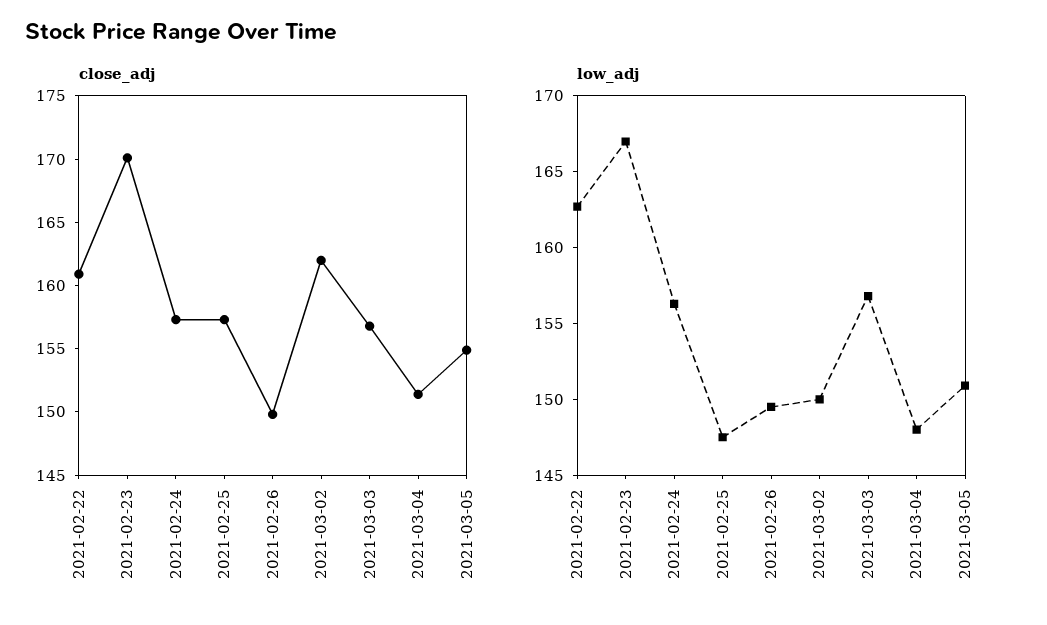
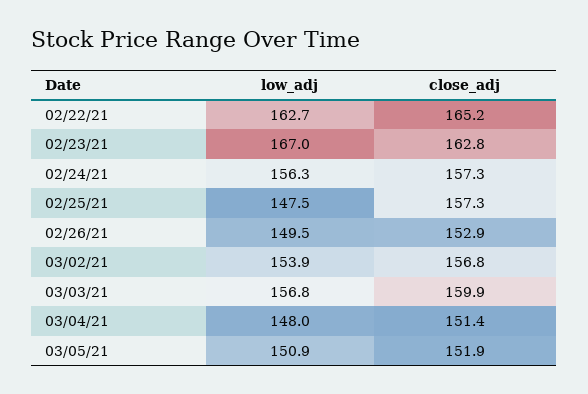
  {
    "close_adj": {
-     "2021-02-22": 161,
+     "2021-02-22": 165.2,
-     "2021-02-23": 170,
+     "2021-02-23": 162.8,
      "2021-02-24": 157.3,
      "2021-02-25": 157.3,
-     "2021-02-26": 150,
+     "2021-02-26": 152.9,
-     "2021-03-02": 162,
+     "2021-03-02": 156.8,
-     "2021-03-03": 157,
+     "2021-03-03": 159.9,
      "2021-03-04": 151.4,
-     "2021-03-05": 155
+     "2021-03-05": 151.9
    },
    "low_adj": {
      "2021-02-22": 162.7,
      "2021-02-23": 167,
      "2021-02-24": 156.3,
      "2021-02-25": 147.5,
      "2021-02-26": 149.5,
-     "2021-03-02": 150,
+     "2021-03-02": 153.9,
      "2021-03-03": 156.8,
      "2021-03-04": 148,
      "2021-03-05": 150.9
    }
  }

